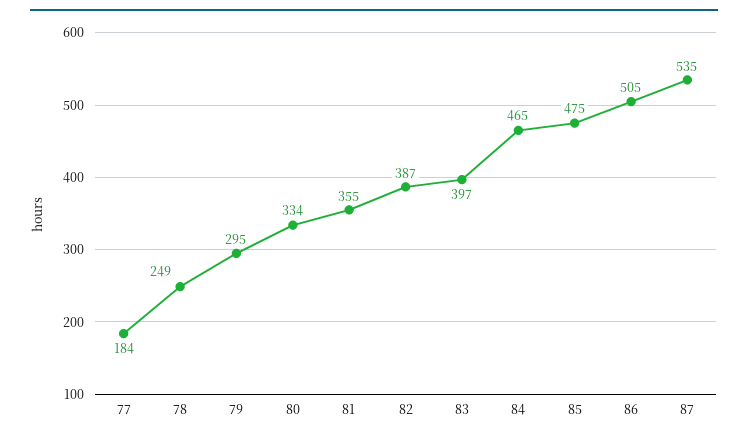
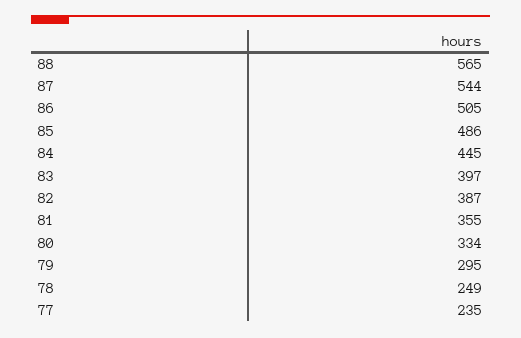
  {
-   "77": 184,
+   "77": 235,
    "78": 249,
    "79": 295,
    "80": 334,
    "81": 355,
    "82": 387,
    "83": 397,
-   "84": 465,
+   "84": 445,
-   "85": 475,
+   "85": 486,
    "86": 505,
-   "87": 535
+   "87": 544,
+   "88": 565
  }

